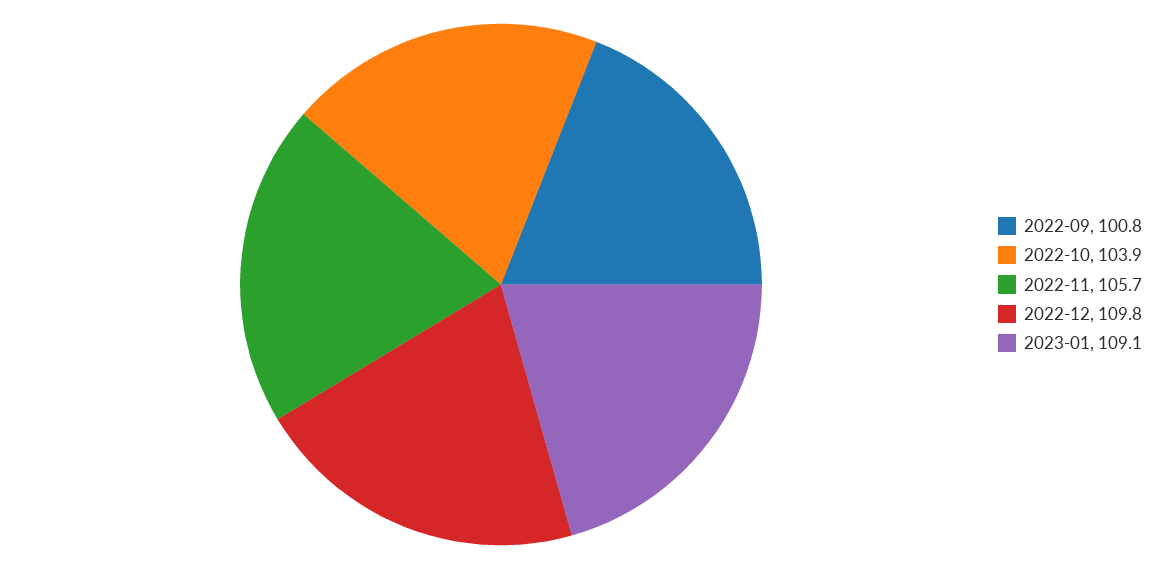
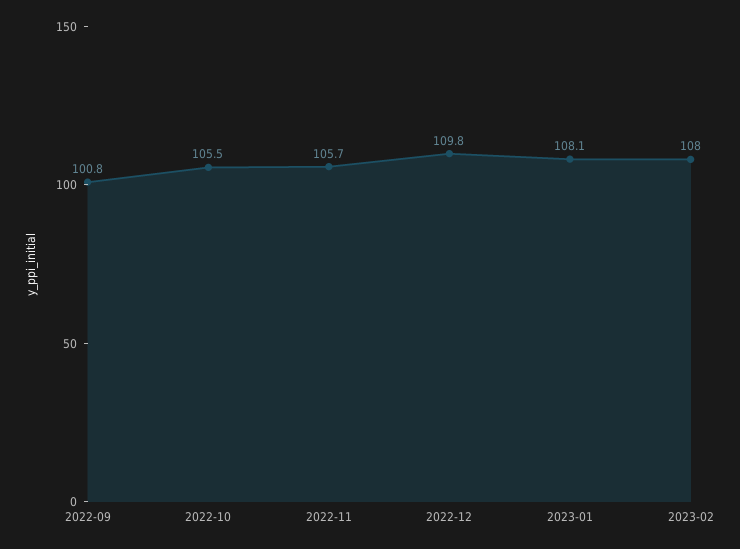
  {
    "2022-09": 100.8,
-   "2022-10": 103.9,
+   "2022-10": 105.5,
    "2022-11": 105.7,
    "2022-12": 109.8,
-   "2023-01": 109.1
+   "2023-01": 108.1,
+   "2023-02": 108
  }

